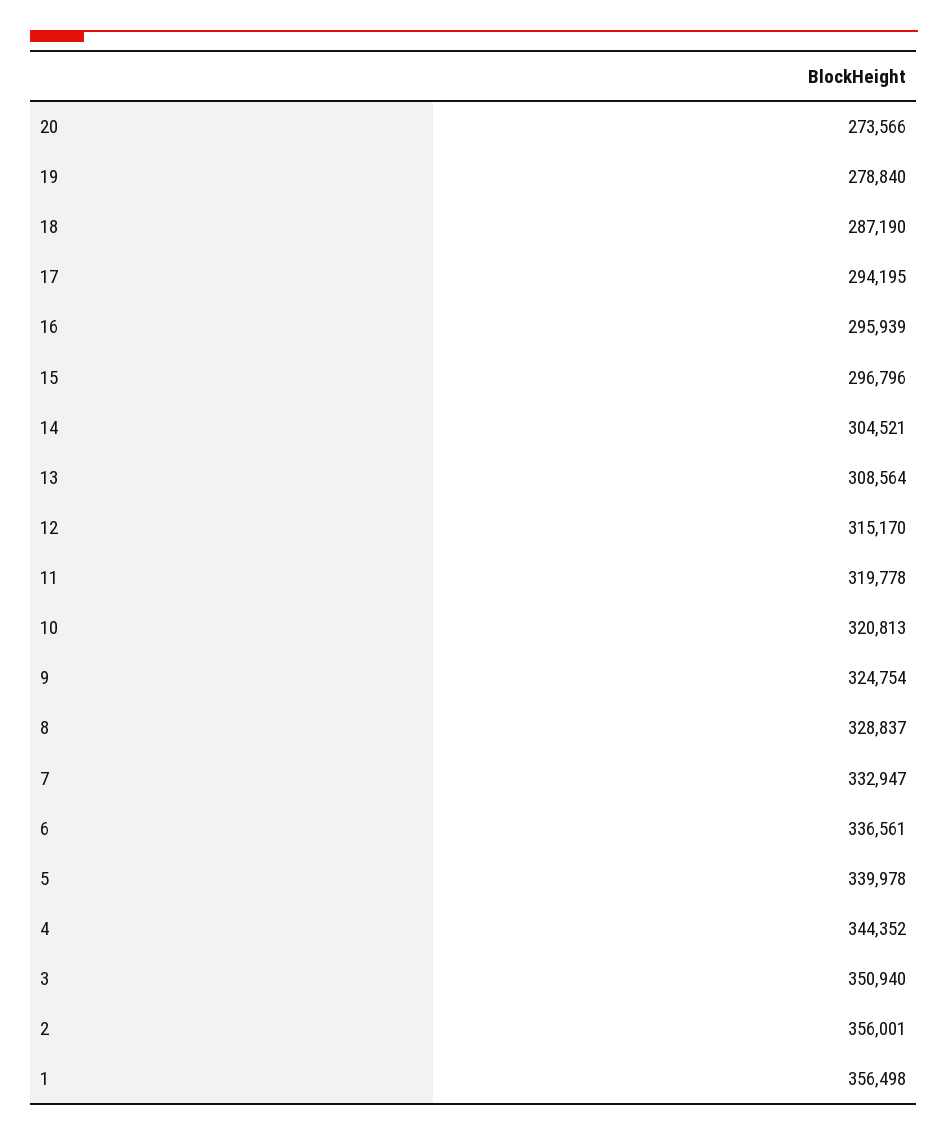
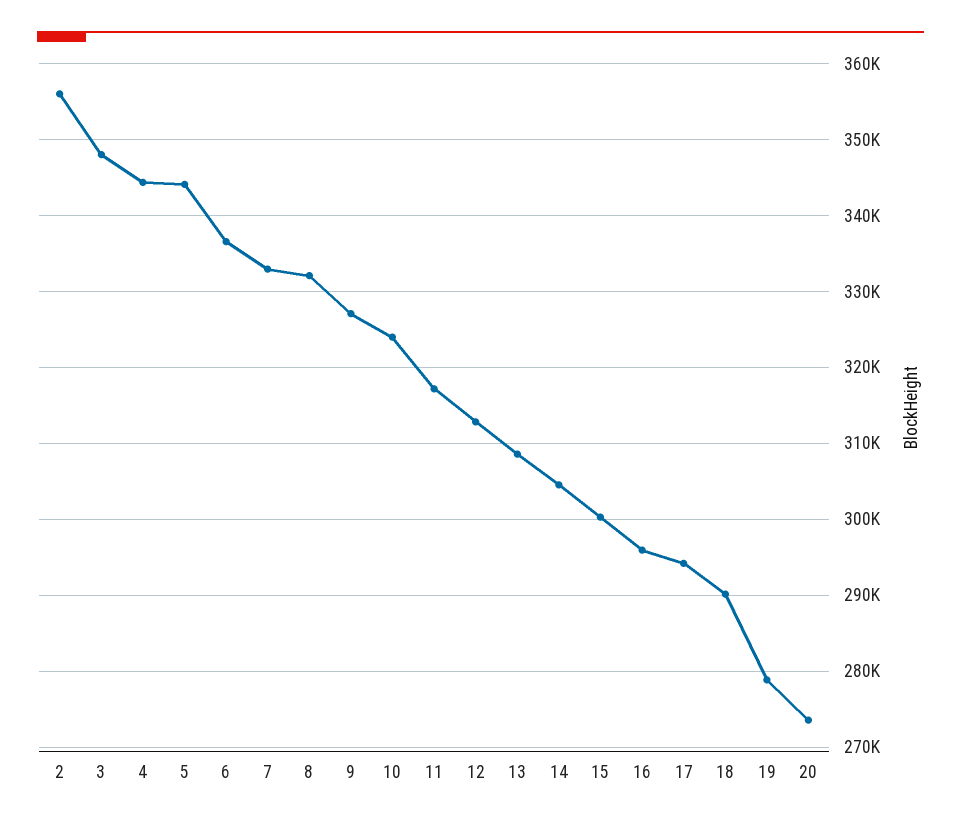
  {
    "20": 273566,
    "19": 278840,
-   "18": 287190,
+   "18": 290000,
    "17": 294195,
    "16": 295939,
-   "15": 296796,
+   "15": 300000,
    "14": 304521,
    "13": 308564,
-   "12": 315170,
+   "12": 313000,
-   "11": 319778,
+   "11": 317000,
-   "10": 320813,
+   "10": 324000,
-   "9": 324754,
+   "9": 327000,
-   "8": 328837,
+   "8": 332000,
    "7": 332947,
    "6": 336561,
-   "5": 339978,
+   "5": 344000,
    "4": 344352,
-   "3": 350940,
+   "3": 348000,
-   "2": 356001,
+   "2": 356001
-   "1": 356498
  }

